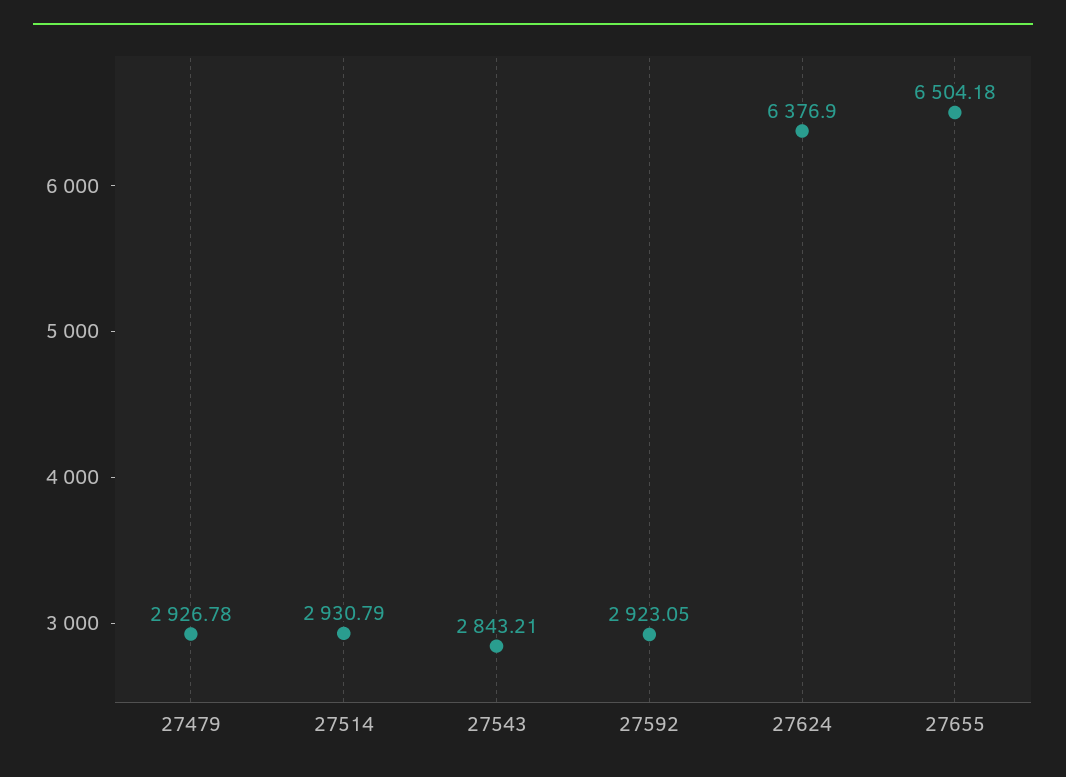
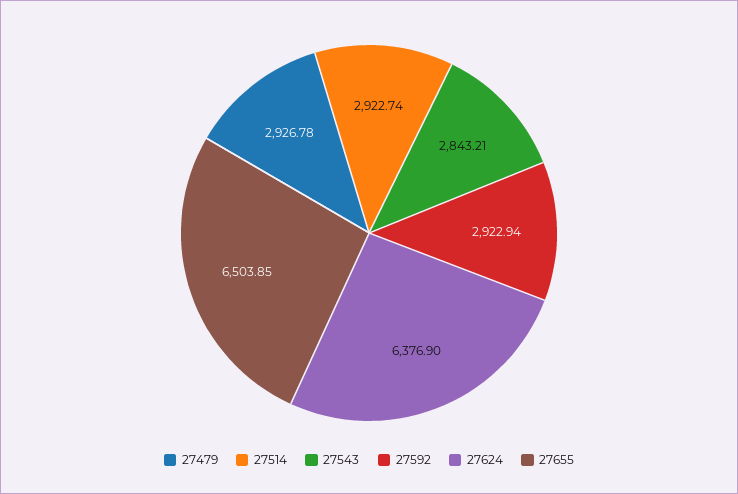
  {
    "27479": 2926.78,
-   "27514": 2930.79,
+   "27514": 2922.74,
    "27543": 2843.21,
-   "27592": 2923.05,
+   "27592": 2922.94,
    "27624": 6376.9,
-   "27655": 6504.18
+   "27655": 6503.85
  }

